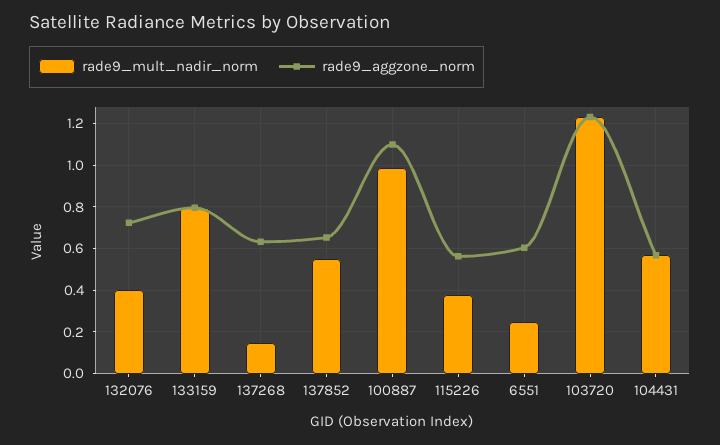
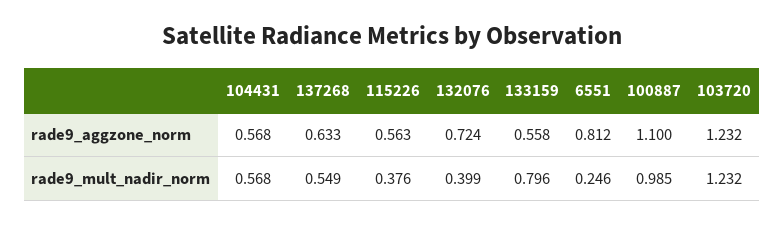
  {
    "rade9_mult_nadir_norm": {
      "132076": 0.399,
      "133159": 0.796,
-     "137268": 0.15,
+     "137268": 0.549,
-     "137852": 0.55,
      "100887": 0.985,
      "115226": 0.376,
      "6551": 0.246,
      "103720": 1.232,
      "104431": 0.568
    },
    "rade9_aggzone_norm": {
      "132076": 0.724,
-     "133159": 0.8,
+     "133159": 0.558,
      "137268": 0.633,
-     "137852": 0.65,
      "100887": 1.1,
      "115226": 0.563,
-     "6551": 0.6,
+     "6551": 0.812,
      "103720": 1.232,
      "104431": 0.568
    }
  }

